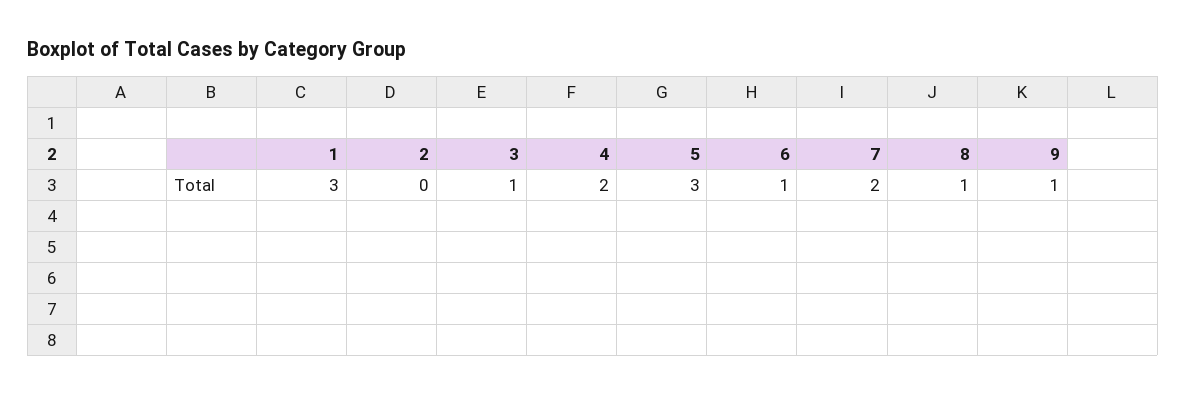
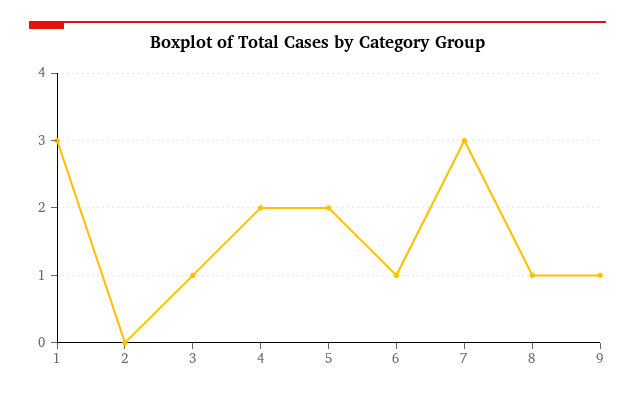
  {
    "1": 3,
    "2": 0,
    "3": 1,
    "4": 2,
-   "5": 3,
+   "5": 2,
    "6": 1,
-   "7": 2,
+   "7": 3,
    "8": 1,
    "9": 1
  }

